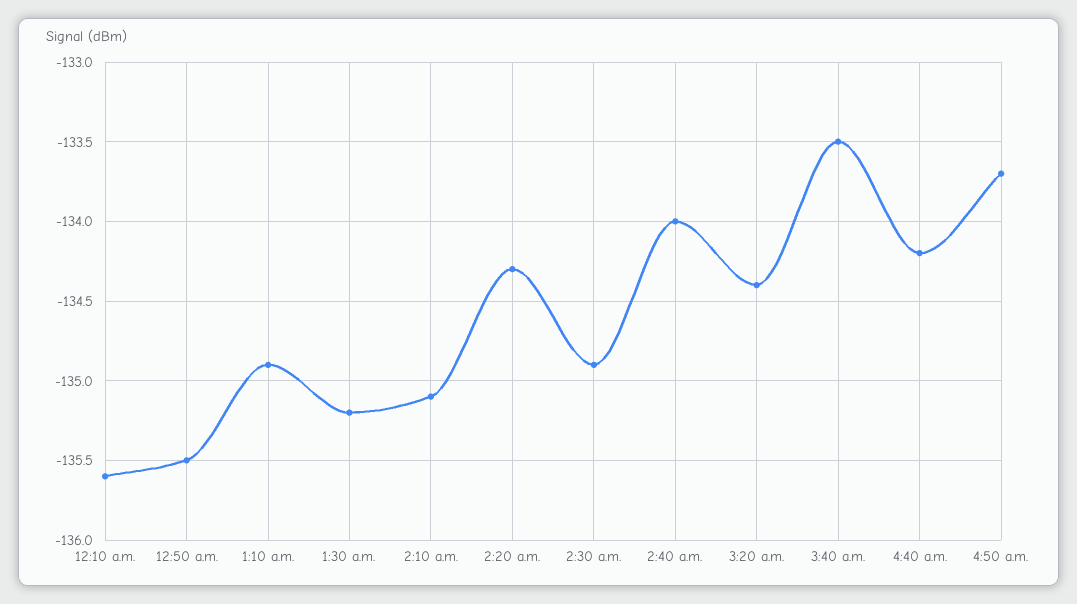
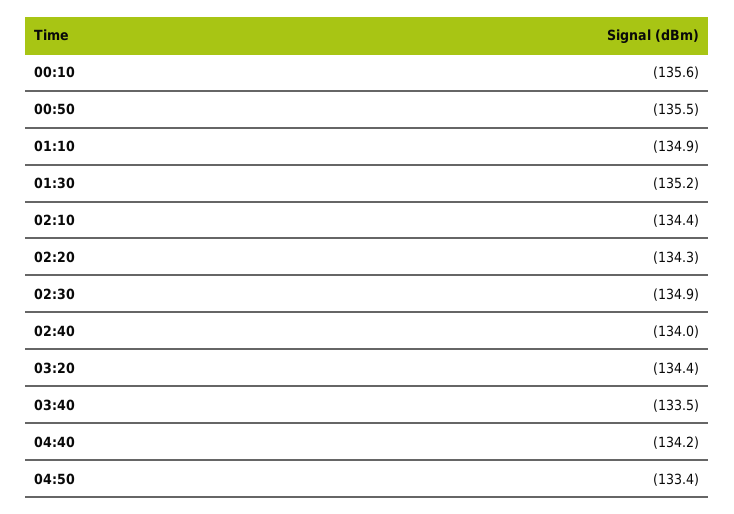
  {
    "12:10 a.m.": -135.6,
    "12:50 a.m.": -135.5,
    "1:10 a.m.": -134.9,
    "1:30 a.m.": -135.2,
-   "2:10 a.m.": -135.1,
+   "2:10 a.m.": -134.4,
    "2:20 a.m.": -134.3,
    "2:30 a.m.": -134.9,
    "2:40 a.m.": -134,
    "3:20 a.m.": -134.4,
    "3:40 a.m.": -133.5,
    "4:40 a.m.": -134.2,
-   "4:50 a.m.": -133.7
+   "4:50 a.m.": -133.4
  }

